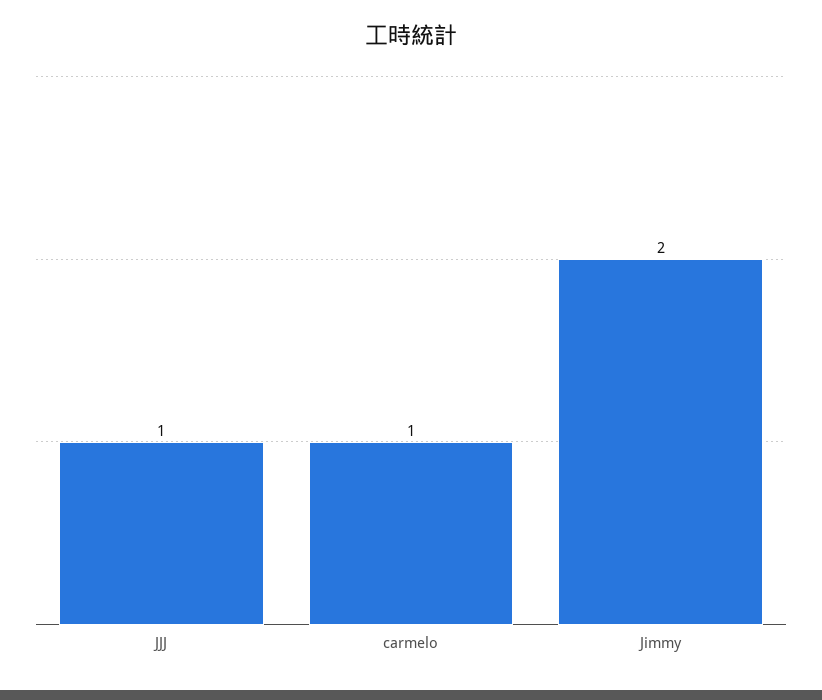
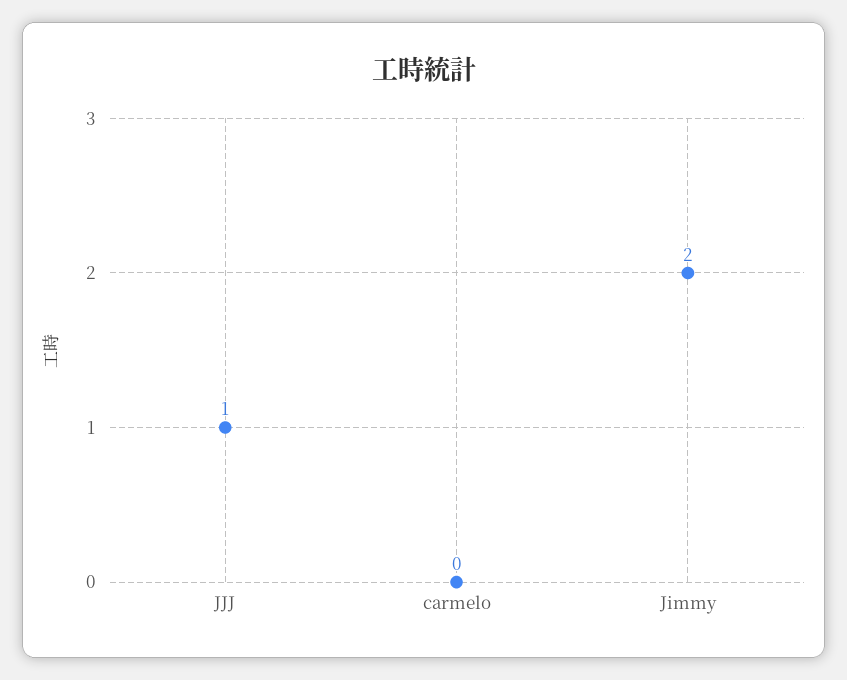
  {
    "JJJ": 1,
-   "carmelo": 1,
+   "carmelo": 0,
    "Jimmy": 2
  }

